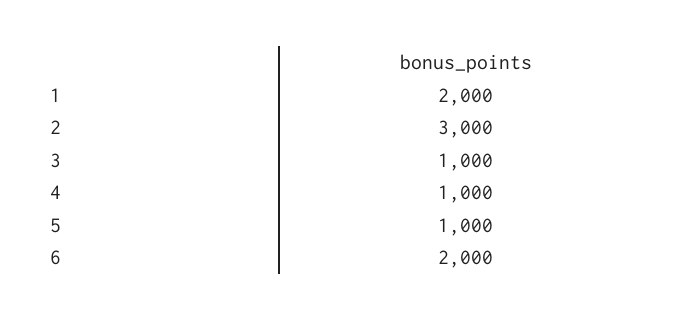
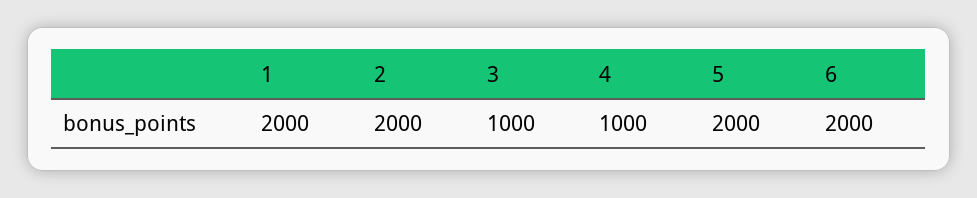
  {
    "1": 2000,
-   "2": 3000,
+   "2": 2000,
    "3": 1000,
    "4": 1000,
-   "5": 1000,
+   "5": 2000,
    "6": 2000
  }

